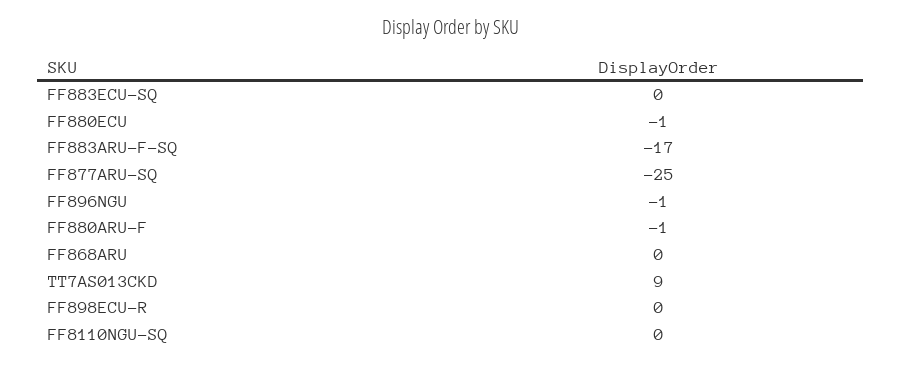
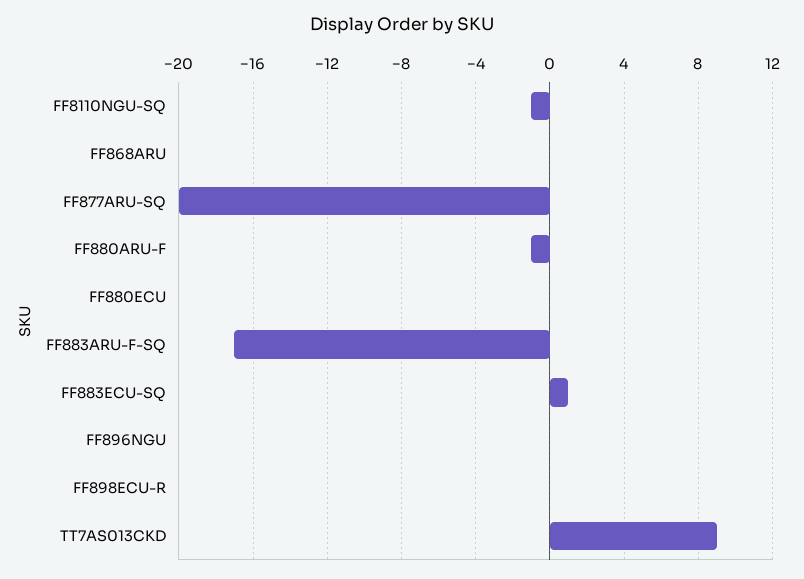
  {
-   "FF883ECU-SQ": 0,
+   "FF883ECU-SQ": 1,
-   "FF880ECU": -1,
+   "FF880ECU": 0,
    "FF883ARU-F-SQ": -17,
-   "FF877ARU-SQ": -25,
+   "FF877ARU-SQ": -20,
-   "FF896NGU": -1,
+   "FF896NGU": 0,
    "FF880ARU-F": -1,
    "FF868ARU": 0,
    "TT7AS013CKD": 9,
    "FF898ECU-R": 0,
-   "FF8110NGU-SQ": 0
+   "FF8110NGU-SQ": -1
  }

